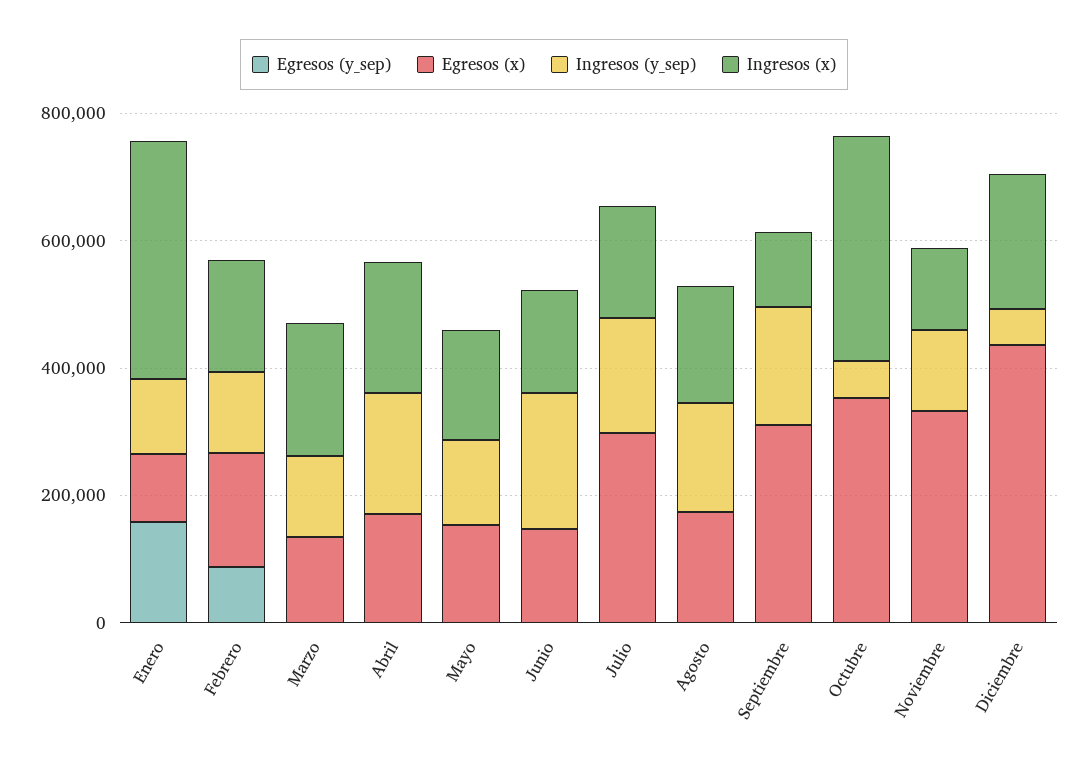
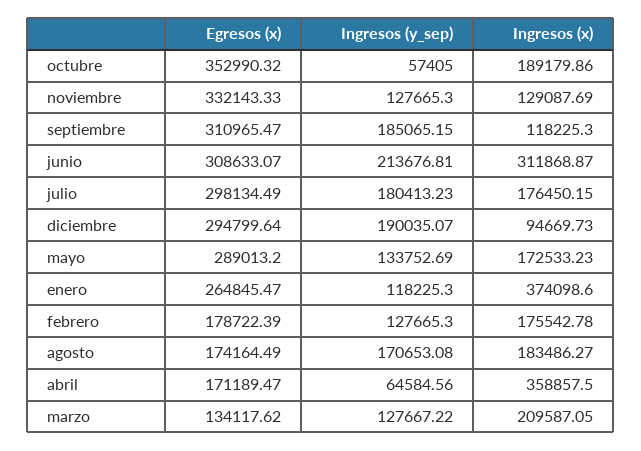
  {
-   "Egresos (y_sep)": {
-     "Enero": 150000,
-     "Febrero": 100000,
-     "Marzo": 0,
-     "Abril": 0,
-     "Mayo": 0,
-     "Junio": 0,
-     "Julio": 0,
-     "Agosto": 0,
-     "Septiembre": 0,
-     "Octubre": 0,
-     "Noviembre": 0,
-     "Diciembre": 0
-   },
    "Egresos (x)": {
-     "Enero": 100000,
+     "Enero": 264845.47,
      "Febrero": 178722.39,
      "Marzo": 134117.62,
      "Abril": 171189.47,
-     "Mayo": 150000,
+     "Mayo": 289013.2,
-     "Junio": 150000,
+     "Junio": 308633.07,
      "Julio": 298134.49,
      "Agosto": 174164.49,
      "Septiembre": 310965.47,
      "Octubre": 352990.32,
      "Noviembre": 332143.33,
-     "Diciembre": 450000
+     "Diciembre": 294799.64
    },
    "Ingresos (y_sep)": {
      "Enero": 118225.3,
      "Febrero": 127665.3,
      "Marzo": 127667.22,
-     "Abril": 200000,
+     "Abril": 64584.56,
      "Mayo": 133752.69,
      "Junio": 213676.81,
      "Julio": 180413.23,
      "Agosto": 170653.08,
      "Septiembre": 185065.15,
      "Octubre": 57405,
      "Noviembre": 127665.3,
-     "Diciembre": 50000
+     "Diciembre": 190035.07
    },
    "Ingresos (x)": {
      "Enero": 374098.6,
      "Febrero": 175542.78,
      "Marzo": 209587.05,
-     "Abril": 200000,
+     "Abril": 358857.5,
      "Mayo": 172533.23,
-     "Junio": 150000,
+     "Junio": 311868.87,
      "Julio": 176450.15,
      "Agosto": 183486.27,
      "Septiembre": 118225.3,
-     "Octubre": 350000,
+     "Octubre": 189179.86,
      "Noviembre": 129087.69,
-     "Diciembre": 200000
+     "Diciembre": 94669.73
    }
  }

